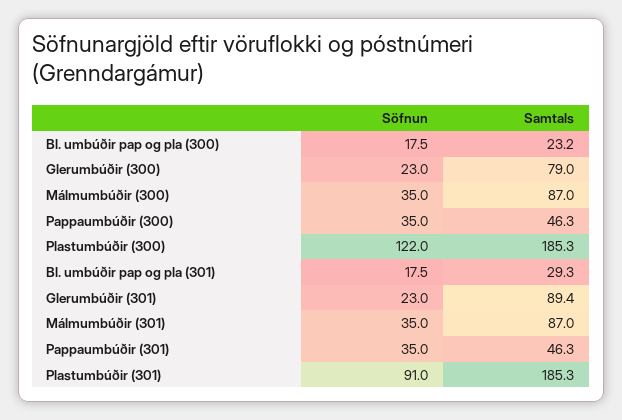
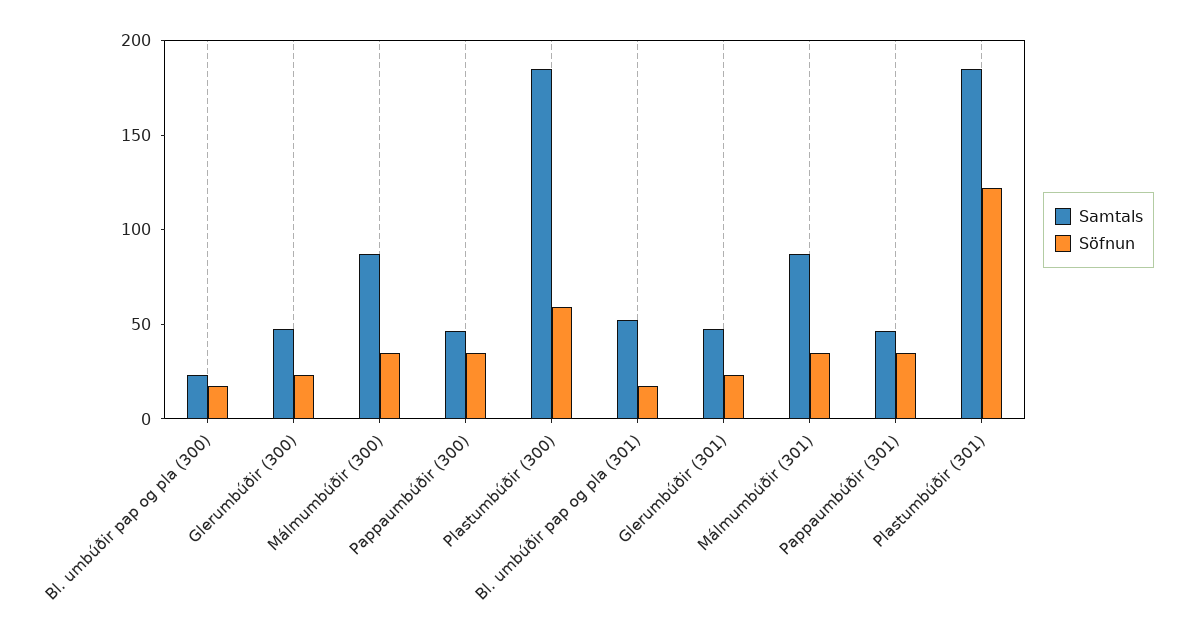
  {
    "Söfnun": {
      "Bl. umbúðir pap og pla (300)": 17.5,
      "Glerumbúðir (300)": 23,
      "Málmumbúðir (300)": 35,
      "Pappaumbúðir (300)": 35,
-     "Plastumbúðir (300)": 122,
+     "Plastumbúðir (300)": 60,
      "Bl. umbúðir pap og pla (301)": 17.5,
      "Glerumbúðir (301)": 23,
      "Málmumbúðir (301)": 35,
      "Pappaumbúðir (301)": 35,
-     "Plastumbúðir (301)": 91
+     "Plastumbúðir (301)": 120
    },
    "Samtals": {
      "Bl. umbúðir pap og pla (300)": 23.2,
-     "Glerumbúðir (300)": 79,
+     "Glerumbúðir (300)": 50,
      "Málmumbúðir (300)": 87,
      "Pappaumbúðir (300)": 46.3,
      "Plastumbúðir (300)": 185.3,
-     "Bl. umbúðir pap og pla (301)": 29.3,
+     "Bl. umbúðir pap og pla (301)": 50,
-     "Glerumbúðir (301)": 89.4,
+     "Glerumbúðir (301)": 50,
      "Málmumbúðir (301)": 87,
      "Pappaumbúðir (301)": 46.3,
      "Plastumbúðir (301)": 185.3
    }
  }

